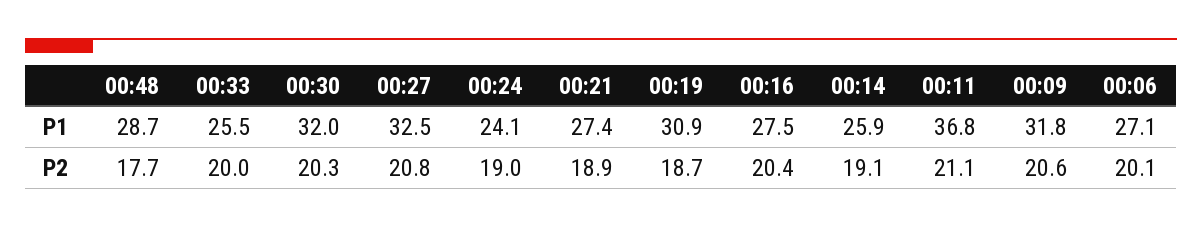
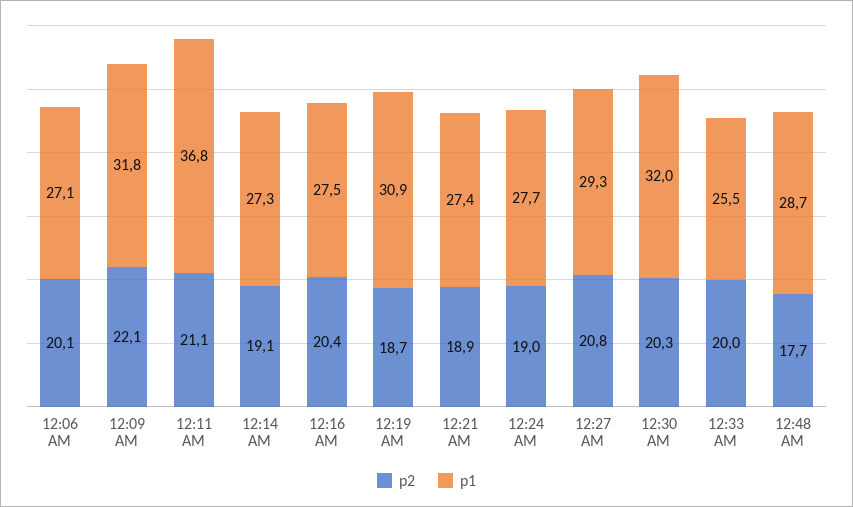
  {
    "P1": {
      "00:48": 28.7,
      "00:33": 25.5,
      "00:30": 32,
-     "00:27": 32.5,
+     "00:27": 29.3,
-     "00:24": 24.1,
+     "00:24": 27.7,
      "00:21": 27.4,
      "00:19": 30.9,
      "00:16": 27.5,
-     "00:14": 25.9,
+     "00:14": 27.3,
      "00:11": 36.8,
      "00:09": 31.8,
      "00:06": 27.1
    },
    "P2": {
      "00:48": 17.7,
      "00:33": 20,
      "00:30": 20.3,
      "00:27": 20.8,
      "00:24": 19,
      "00:21": 18.9,
      "00:19": 18.7,
      "00:16": 20.4,
      "00:14": 19.1,
      "00:11": 21.1,
-     "00:09": 20.6,
+     "00:09": 22.1,
      "00:06": 20.1
    }
  }

